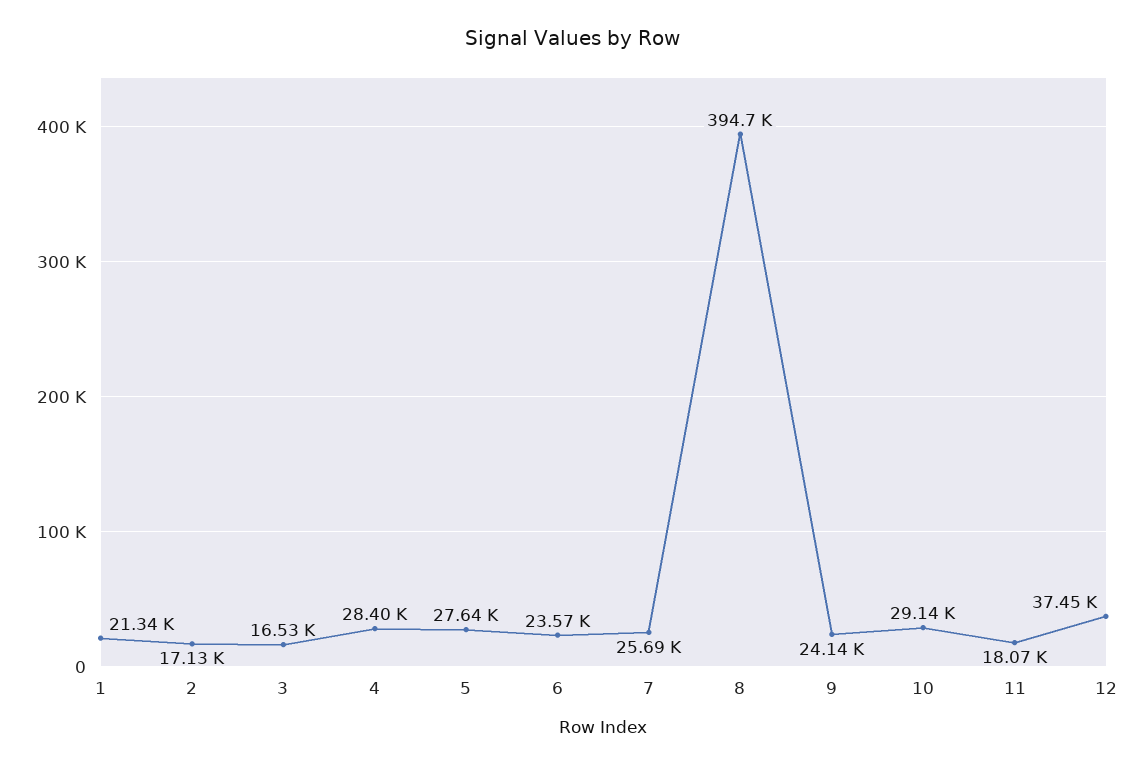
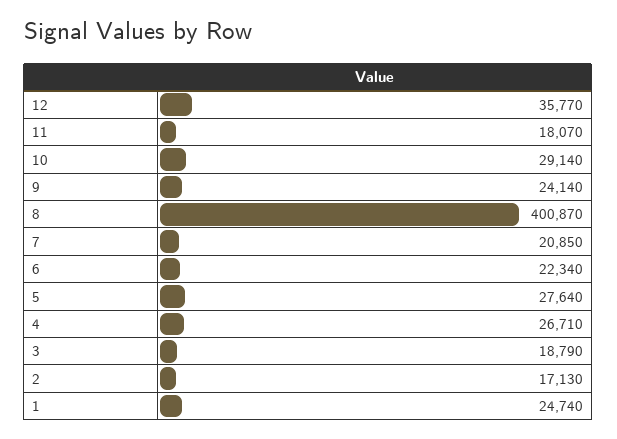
  {
-   "1": 21340,
+   "1": 24740,
    "2": 17130,
-   "3": 16530,
+   "3": 18790,
-   "4": 28400,
+   "4": 26710,
    "5": 27640,
-   "6": 23570,
+   "6": 22340,
-   "7": 25690,
+   "7": 20850,
-   "8": 394700,
+   "8": 400870,
    "9": 24140,
    "10": 29140,
    "11": 18070,
-   "12": 37450
+   "12": 35770
  }

